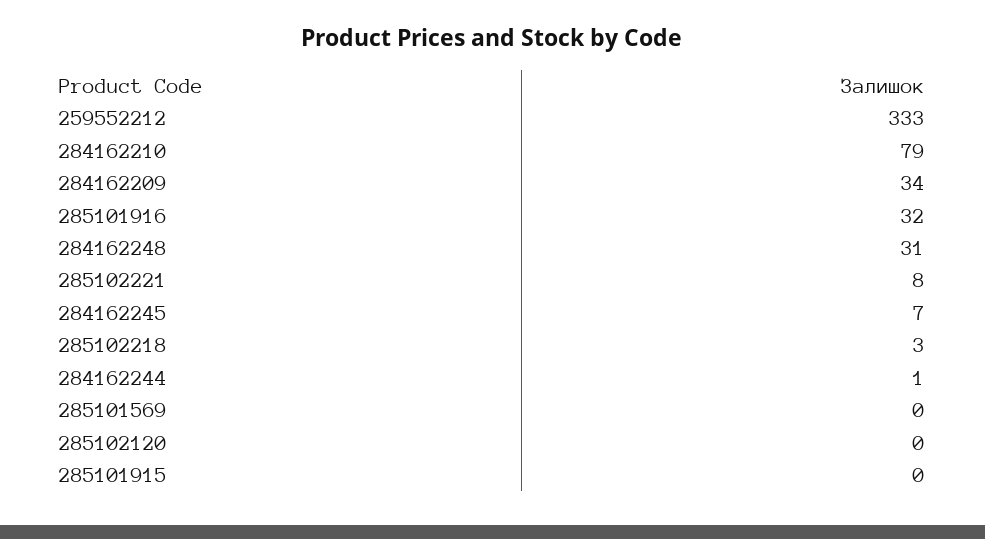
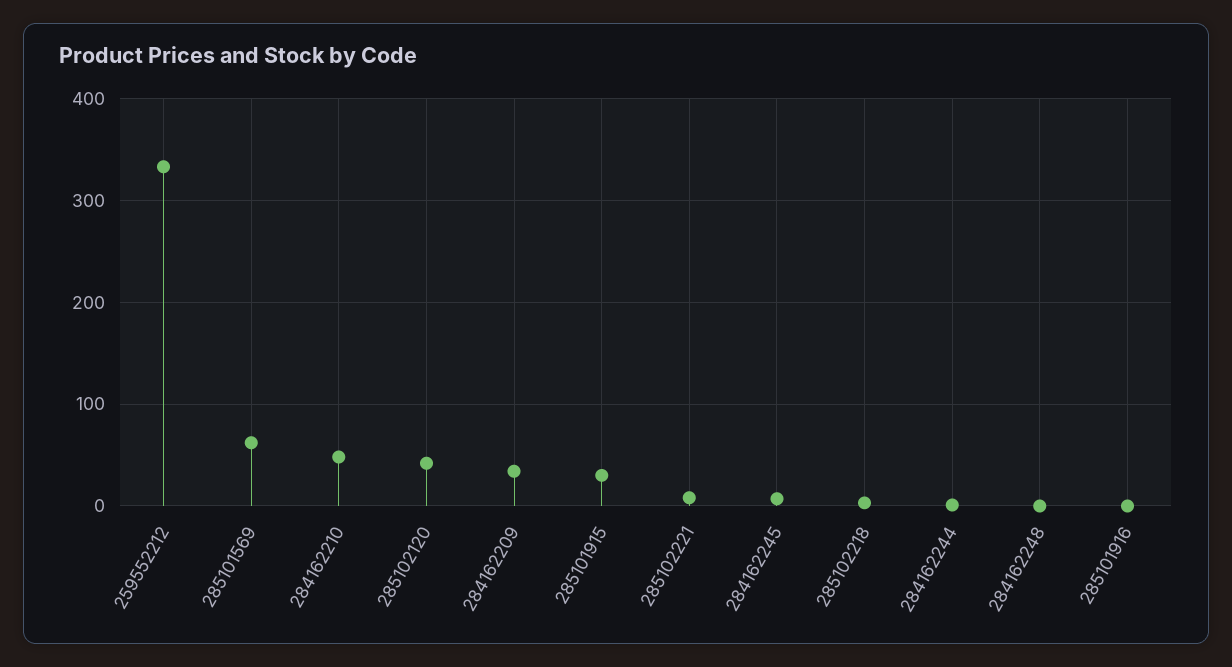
  {
    "259552212": 333,
-   "284162210": 79,
+   "284162210": 50,
    "284162209": 34,
-   "285101916": 32,
+   "285101916": 0,
-   "284162248": 31,
+   "284162248": 0,
    "285102221": 8,
    "284162245": 7,
    "285102218": 3,
    "284162244": 1,
-   "285101569": 0,
+   "285101569": 60,
-   "285102120": 0,
+   "285102120": 40,
-   "285101915": 0
+   "285101915": 30
  }

